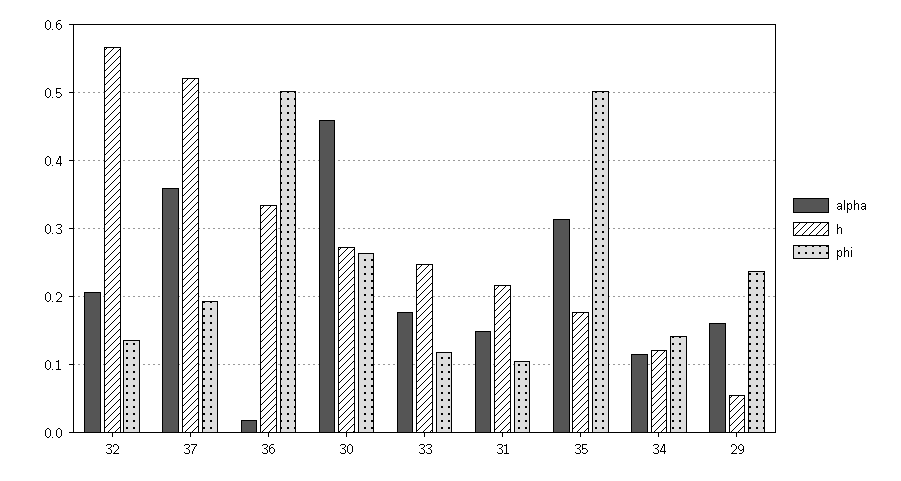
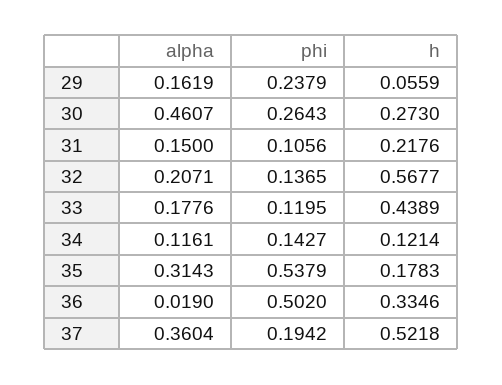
  {
    "alpha": {
      "32": 0.2071,
      "37": 0.3604,
      "36": 0.019,
      "30": 0.4607,
      "33": 0.1776,
      "31": 0.15,
      "35": 0.3143,
      "34": 0.1161,
      "29": 0.1619
    },
    "h": {
      "32": 0.5677,
      "37": 0.5218,
      "36": 0.3346,
      "30": 0.273,
-     "33": 0.25,
+     "33": 0.4389,
      "31": 0.2176,
      "35": 0.1783,
      "34": 0.1214,
      "29": 0.0559
    },
    "phi": {
      "32": 0.1365,
      "37": 0.1942,
      "36": 0.502,
      "30": 0.2643,
      "33": 0.1195,
      "31": 0.1056,
-     "35": 0.5,
+     "35": 0.5379,
      "34": 0.1427,
      "29": 0.2379
    }
  }

